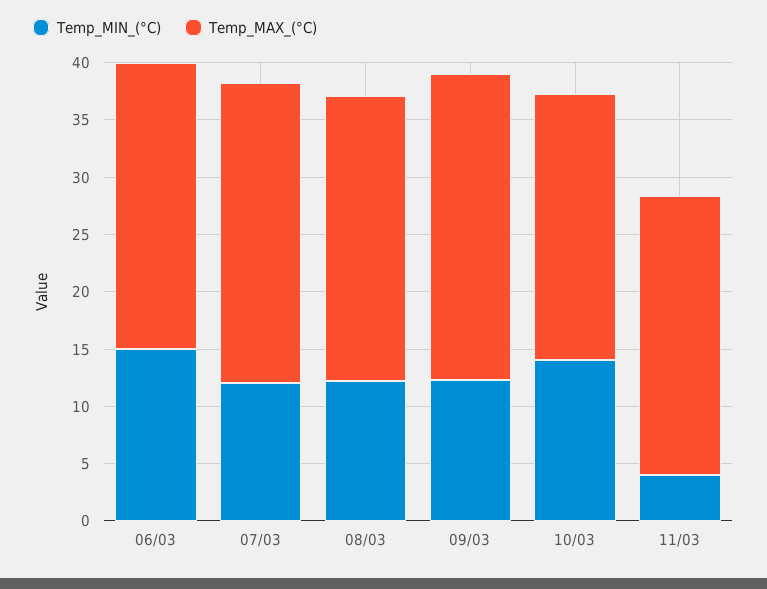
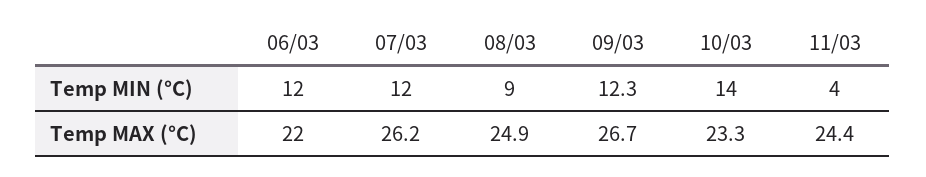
  {
    "Temp_MIN_(°C)": {
-     "06/03": 15,
+     "06/03": 12,
      "07/03": 12,
-     "08/03": 12,
+     "08/03": 9,
      "09/03": 12.3,
      "10/03": 14,
      "11/03": 4
    },
    "Temp_MAX_(°C)": {
-     "06/03": 25,
+     "06/03": 22,
      "07/03": 26.2,
      "08/03": 24.9,
      "09/03": 26.7,
      "10/03": 23.3,
      "11/03": 24.4
    }
  }

